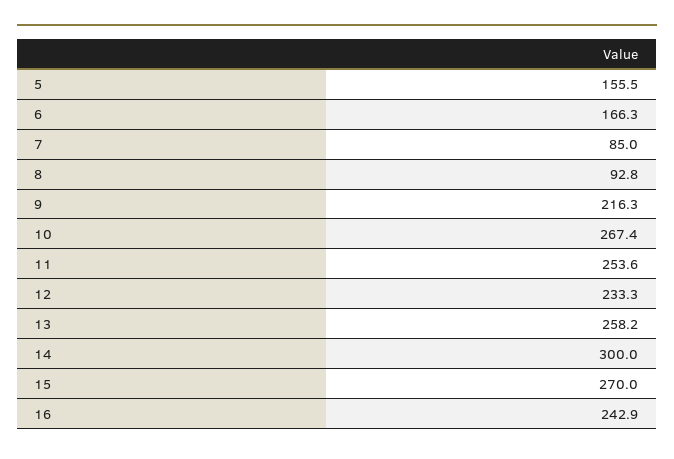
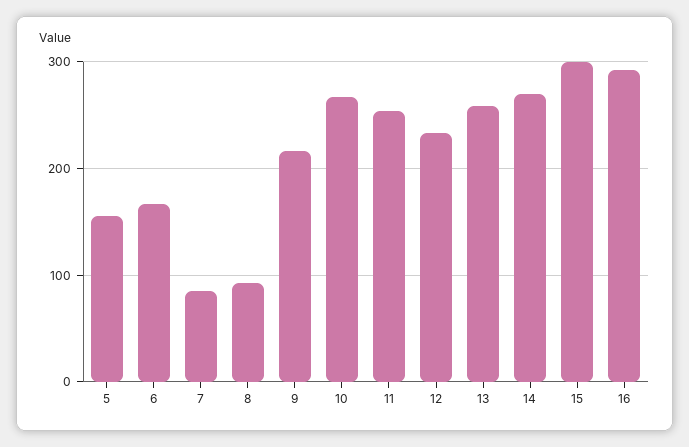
  {
    "5": 155.5,
    "6": 166.3,
    "7": 85,
    "8": 92.8,
    "9": 216.3,
    "10": 267.4,
    "11": 253.6,
    "12": 233.3,
    "13": 258.2,
-   "14": 300,
+   "14": 270,
-   "15": 270,
+   "15": 300,
-   "16": 242.9
+   "16": 290
  }

